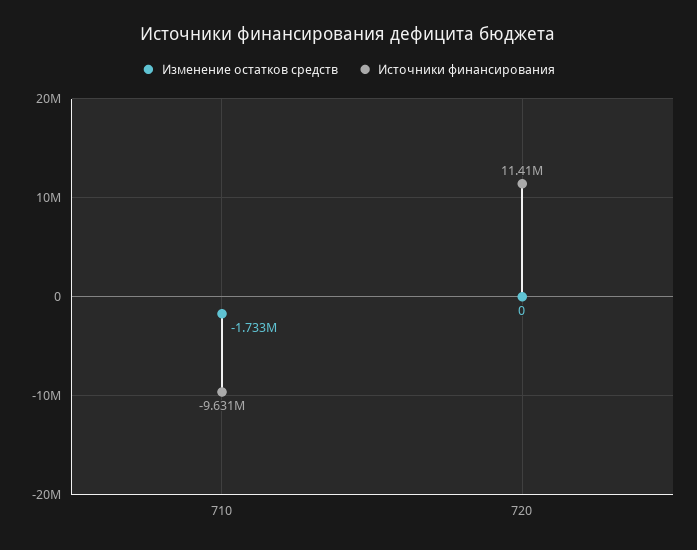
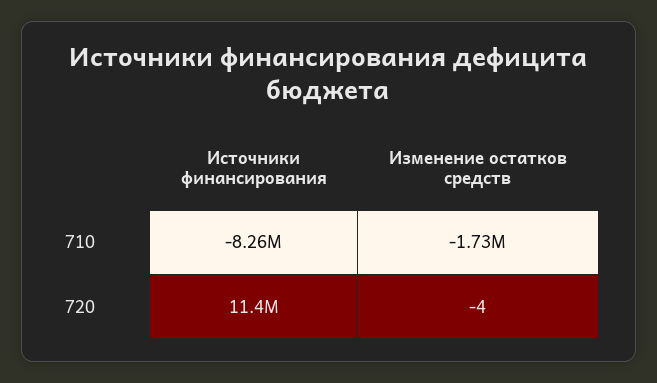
  {
    "Изменение остатков средств": {
      "710": -1733000,
-     "720": 0
+     "720": -4
    },
    "Источники финансирования": {
-     "710": -9631000,
+     "710": -8260000,
      "720": 11410000
    }
  }

